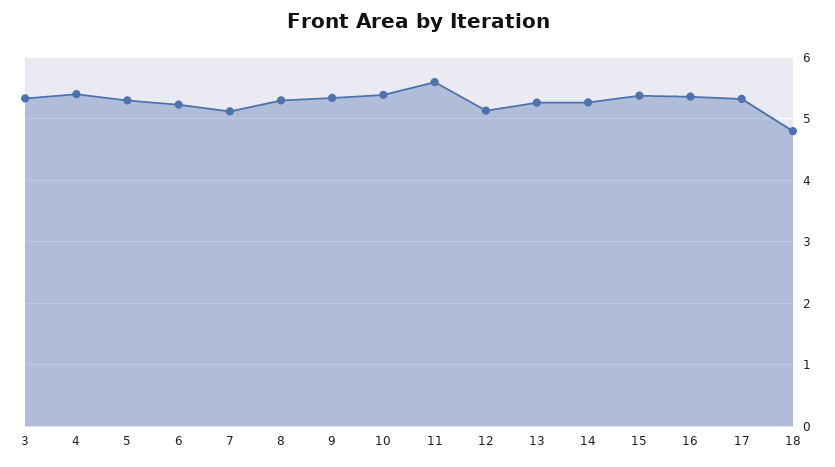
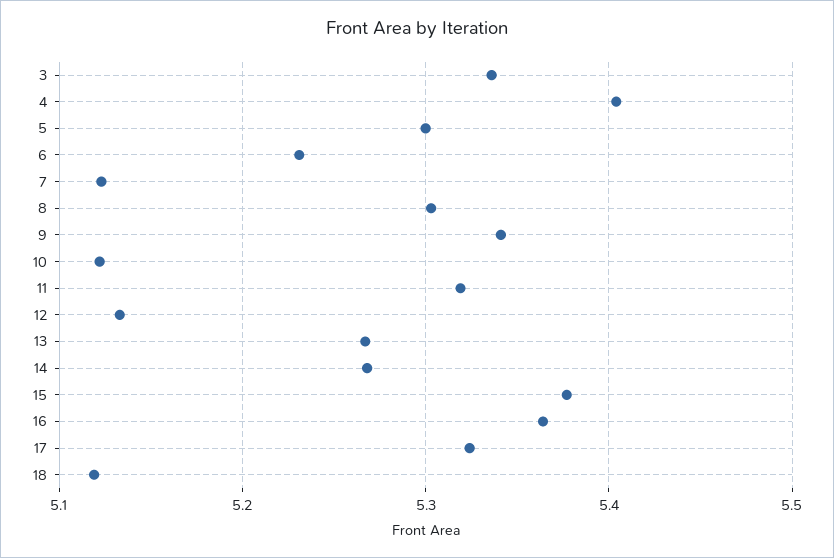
  {
    "3": 5.34,
    "4": 5.4,
    "5": 5.3,
    "6": 5.23,
    "7": 5.12,
    "8": 5.3,
    "9": 5.34,
-   "10": 5.4,
+   "10": 5.12,
-   "11": 5.6,
+   "11": 5.32,
    "12": 5.13,
    "13": 5.27,
    "14": 5.27,
    "15": 5.38,
    "16": 5.36,
    "17": 5.32,
-   "18": 4.8
+   "18": 5.12
  }

